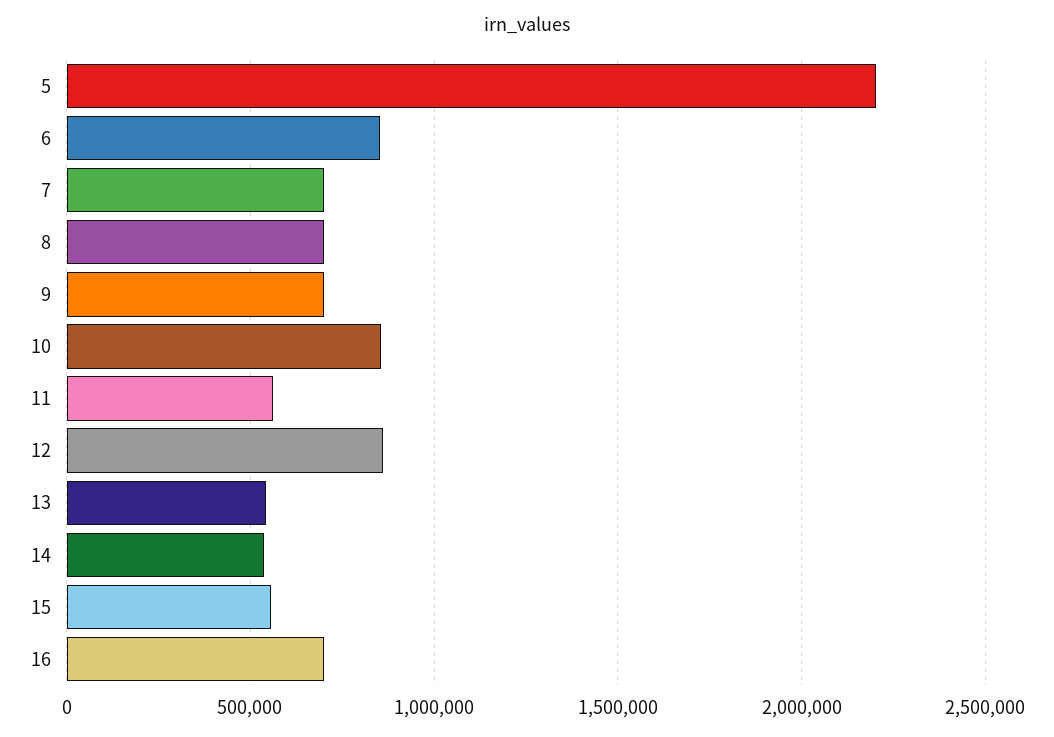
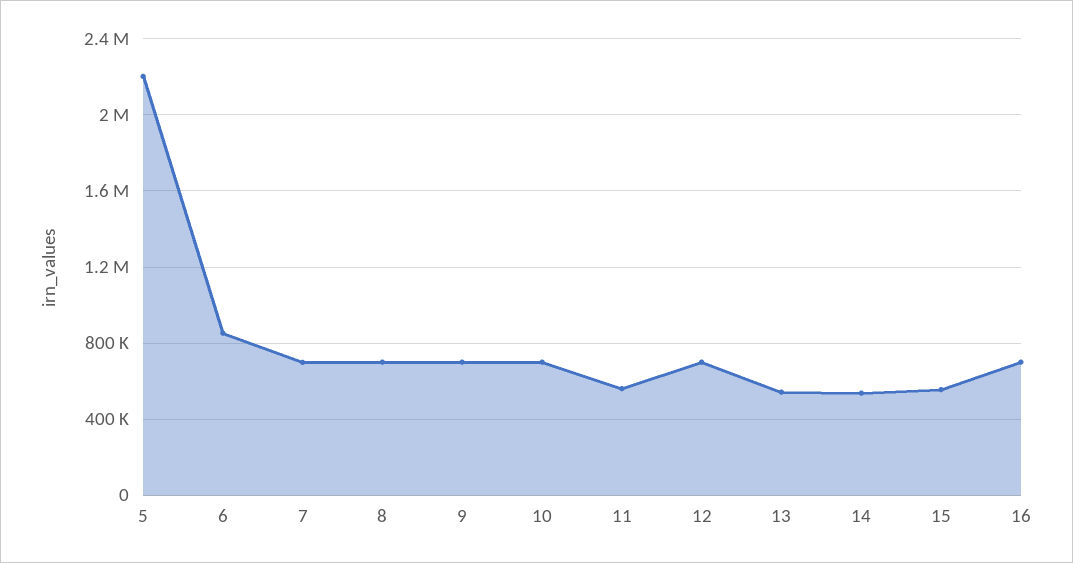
  {
    "5": 2200000,
    "6": 850000,
    "7": 700000,
    "8": 700000,
    "9": 700000,
-   "10": 850000,
+   "10": 700000,
    "11": 550000,
-   "12": 850000,
+   "12": 700000,
    "13": 550000,
    "14": 550000,
    "15": 550000,
    "16": 700000
  }

